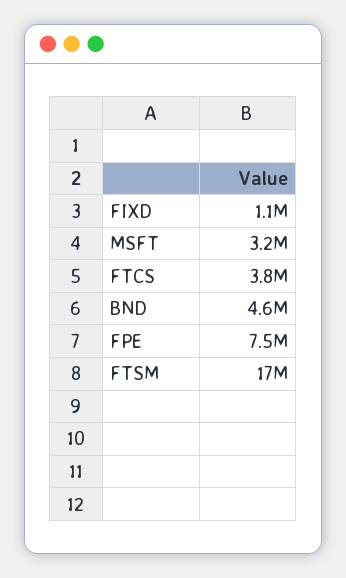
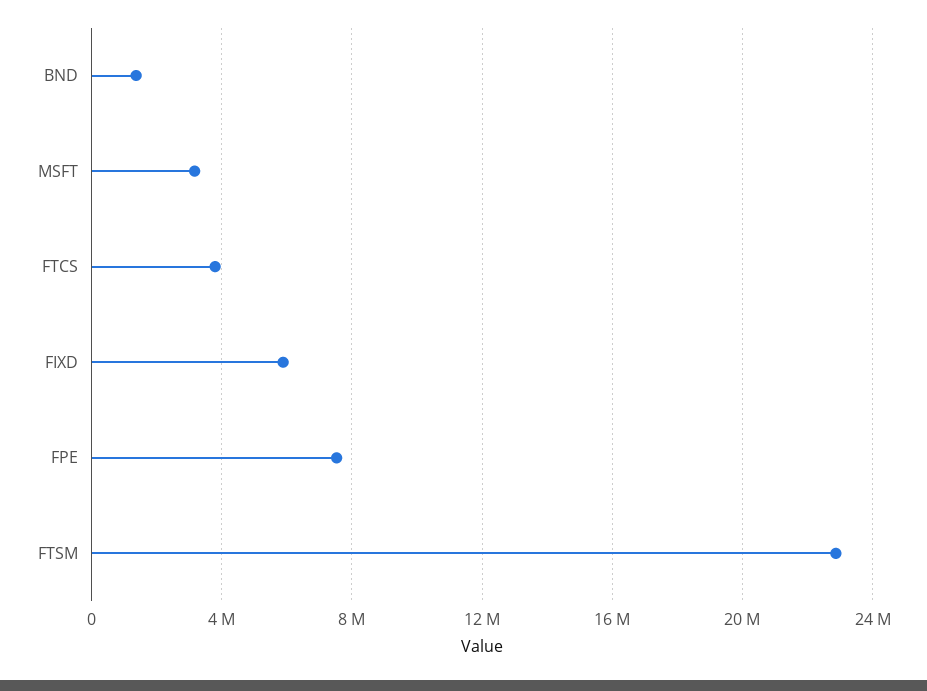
  {
-   "FIXD": 1100000,
+   "FIXD": 6000000,
    "MSFT": 3200000,
    "FTCS": 3800000,
-   "BND": 4600000,
+   "BND": 1500000,
    "FPE": 7500000,
-   "FTSM": 17000000
+   "FTSM": 23000000
  }

